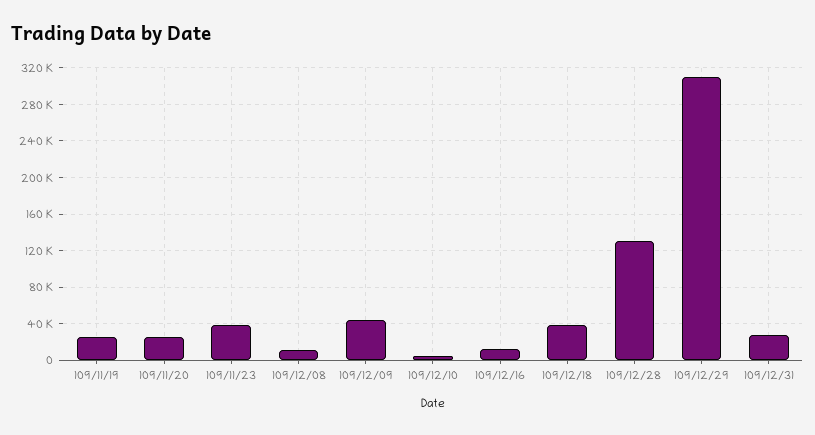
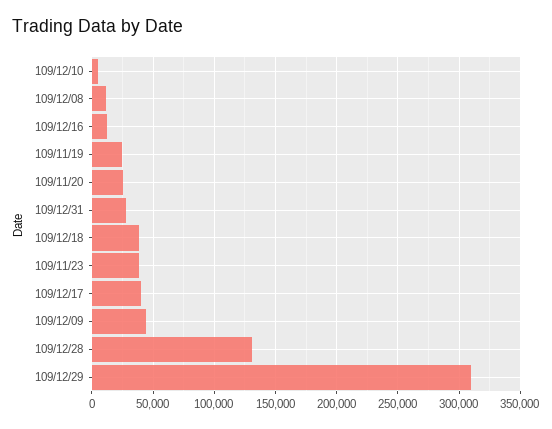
  {
    "109/11/19": 25000,
    "109/11/20": 25000,
    "109/11/23": 40000,
    "109/12/08": 10000,
    "109/12/09": 45000,
    "109/12/10": 5000,
    "109/12/16": 10000,
    "109/12/18": 40000,
    "109/12/28": 130000,
    "109/12/29": 310000,
-   "109/12/31": 30000
+   "109/12/31": 30000,
+   "109/12/17": 40000
  }

